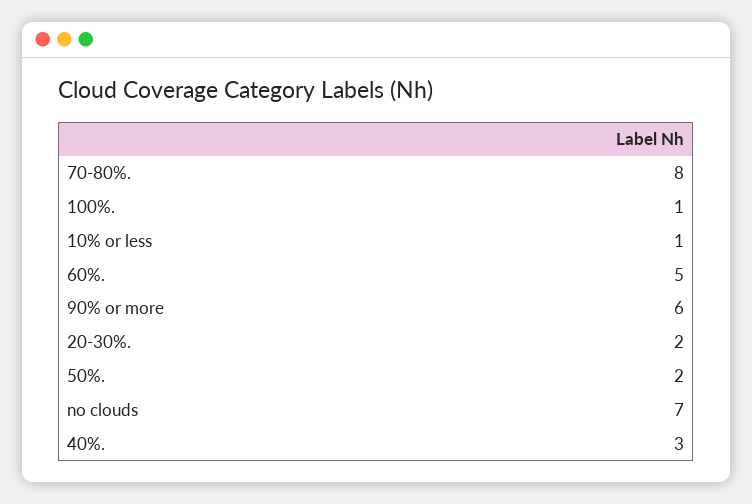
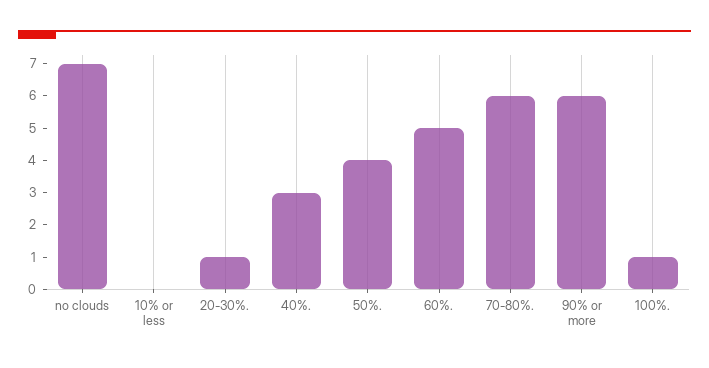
  {
-   "70-80%.": 8,
+   "70-80%.": 6,
    "100%.": 1,
-   "10% or less": 1,
+   "10% or less": 0,
    "60%.": 5,
    "90% or more": 6,
-   "20-30%.": 2,
+   "20-30%.": 1,
-   "50%.": 2,
+   "50%.": 4,
    "no clouds": 7,
    "40%.": 3
  }

